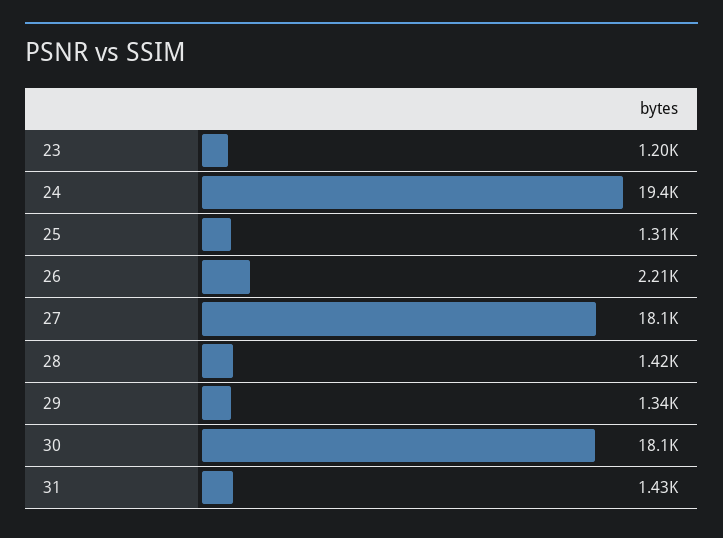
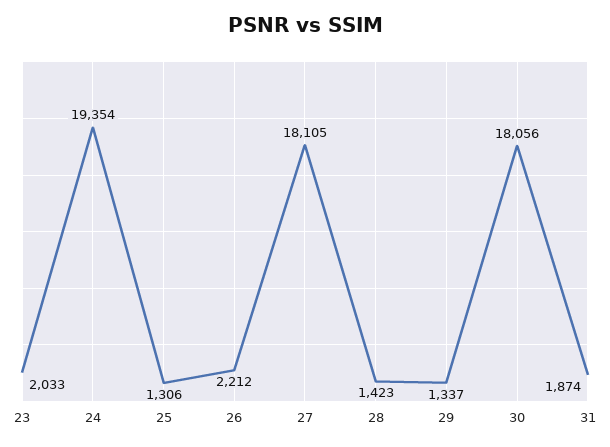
  {
-   "23": 1200,
+   "23": 2033,
    "24": 19354,
    "25": 1306,
    "26": 2212,
    "27": 18105,
    "28": 1423,
    "29": 1337,
    "30": 18056,
-   "31": 1430
+   "31": 1874
  }

